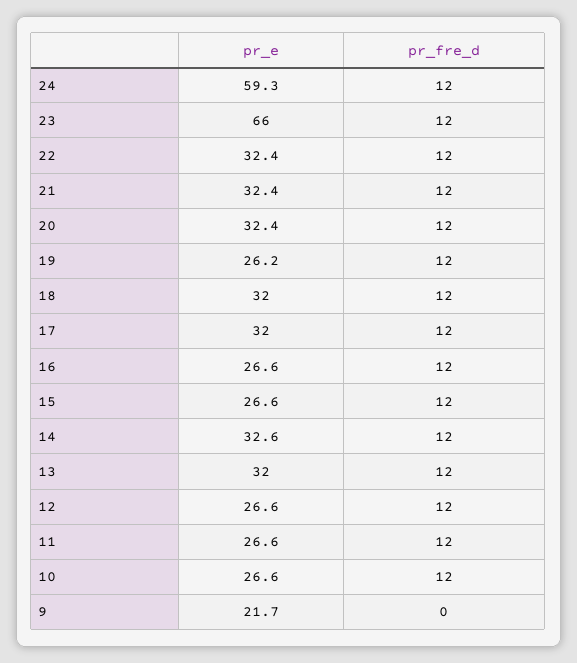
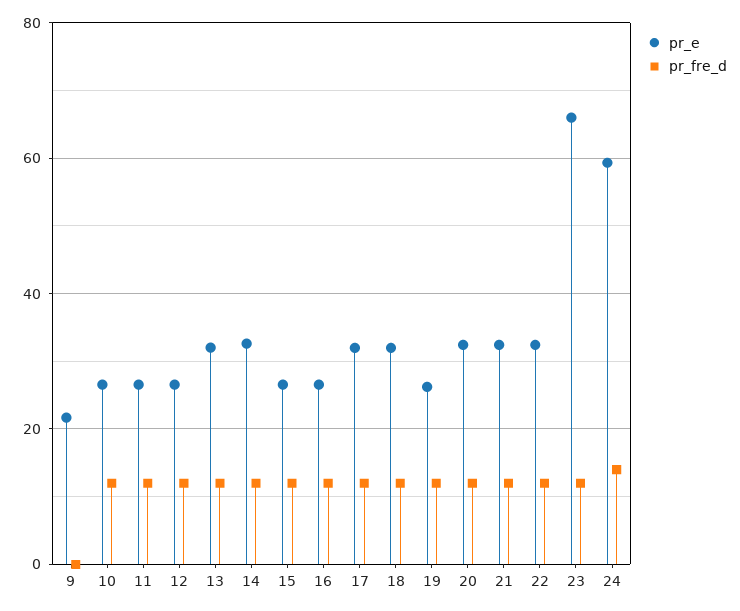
  {
    "pr_e": {
      "24": 59.3,
      "23": 66,
      "22": 32.4,
      "21": 32.4,
      "20": 32.4,
      "19": 26.2,
      "18": 32,
      "17": 32,
      "16": 26.6,
      "15": 26.6,
      "14": 32.6,
      "13": 32,
      "12": 26.6,
      "11": 26.6,
      "10": 26.6,
      "9": 21.7
    },
    "pr_fre_d": {
-     "24": 12,
+     "24": 14,
      "23": 12,
      "22": 12,
      "21": 12,
      "20": 12,
      "19": 12,
      "18": 12,
      "17": 12,
      "16": 12,
      "15": 12,
      "14": 12,
      "13": 12,
      "12": 12,
      "11": 12,
      "10": 12,
      "9": 0
    }
  }

